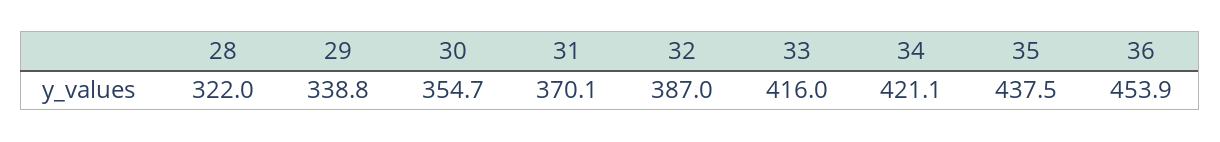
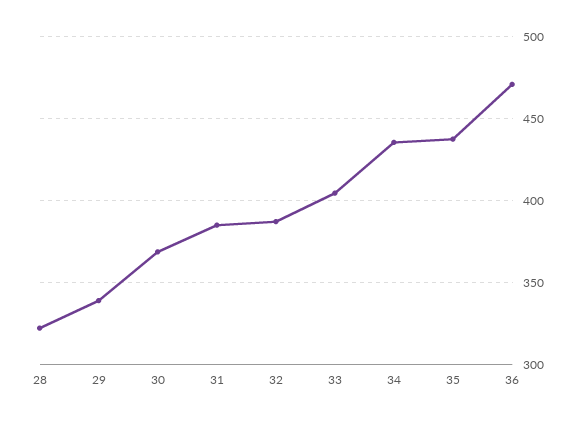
  {
    "28": 322,
    "29": 338.8,
-   "30": 354.7,
+   "30": 370,
-   "31": 370.1,
+   "31": 385,
    "32": 387,
-   "33": 416,
+   "33": 405,
-   "34": 421.1,
+   "34": 435,
    "35": 437.5,
-   "36": 453.9
+   "36": 470
  }

